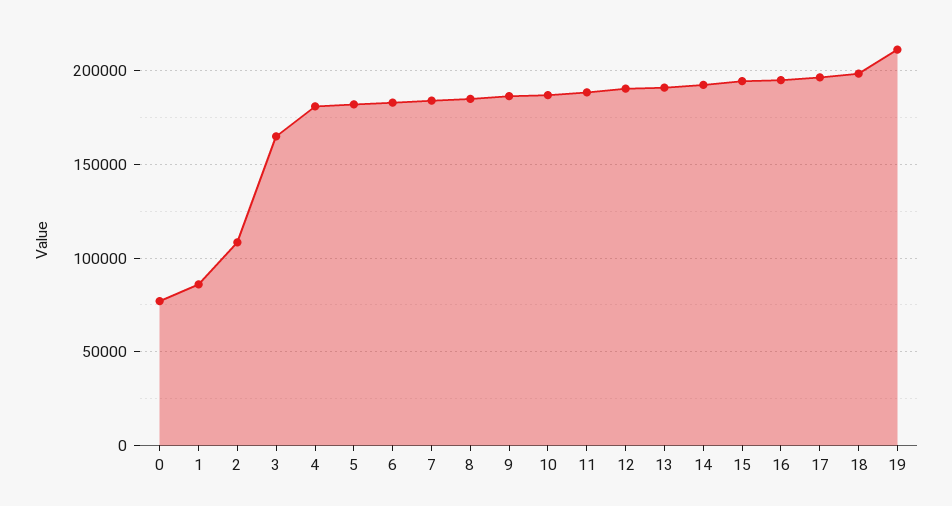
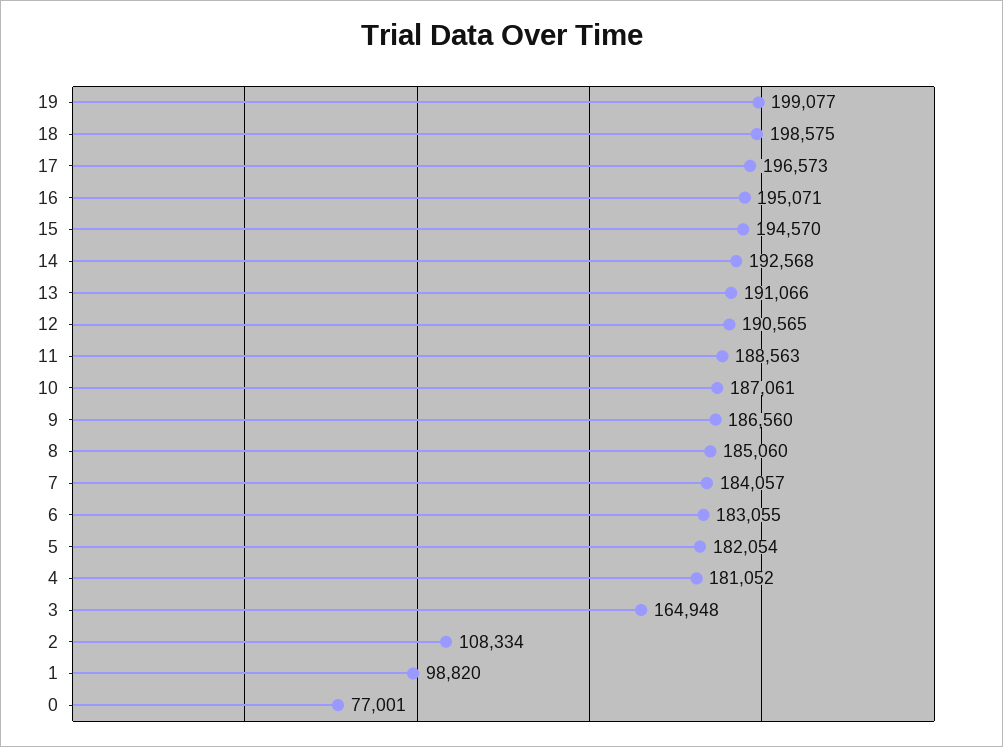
  {
    "0": 77001,
-   "1": 85000,
+   "1": 98820,
    "2": 108334,
    "3": 164948,
    "4": 181052,
    "5": 182054,
    "6": 183055,
    "7": 184057,
    "8": 185060,
    "9": 186560,
    "10": 187061,
    "11": 188563,
    "12": 190565,
    "13": 191066,
    "14": 192568,
    "15": 194570,
    "16": 195071,
    "17": 196573,
    "18": 198575,
-   "19": 210000
+   "19": 199077
  }

